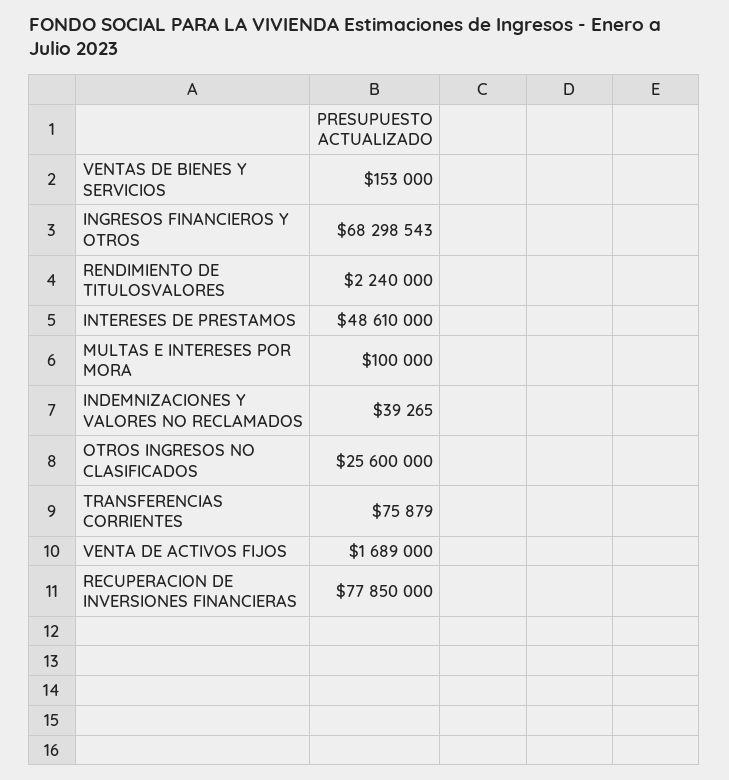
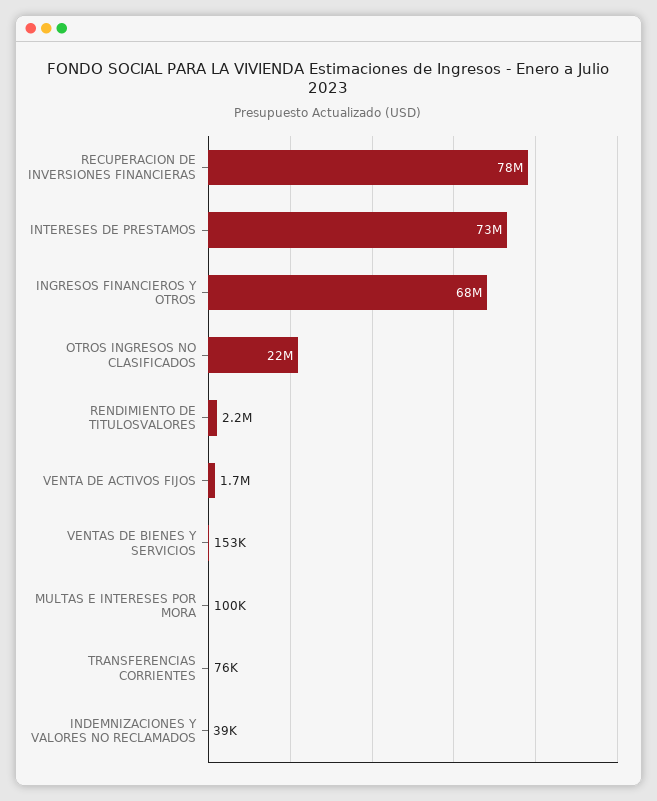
  {
    "VENTAS DE BIENES Y SERVICIOS": 153000,
    "INGRESOS FINANCIEROS Y OTROS": 68298543,
    "RENDIMIENTO DE TITULOSVALORES": 2240000,
-   "INTERESES DE PRESTAMOS": 48610000,
+   "INTERESES DE PRESTAMOS": 73000000,
    "MULTAS E INTERESES POR MORA": 100000,
    "INDEMNIZACIONES Y VALORES NO RECLAMADOS": 39265,
-   "OTROS INGRESOS NO CLASIFICADOS": 25600000,
+   "OTROS INGRESOS NO CLASIFICADOS": 22000000,
    "TRANSFERENCIAS CORRIENTES": 75879,
    "VENTA DE ACTIVOS FIJOS": 1689000,
    "RECUPERACION DE INVERSIONES FINANCIERAS": 77850000
  }

